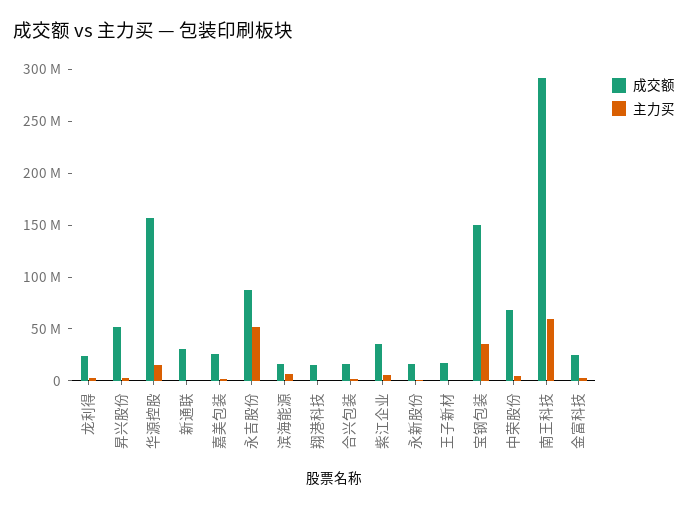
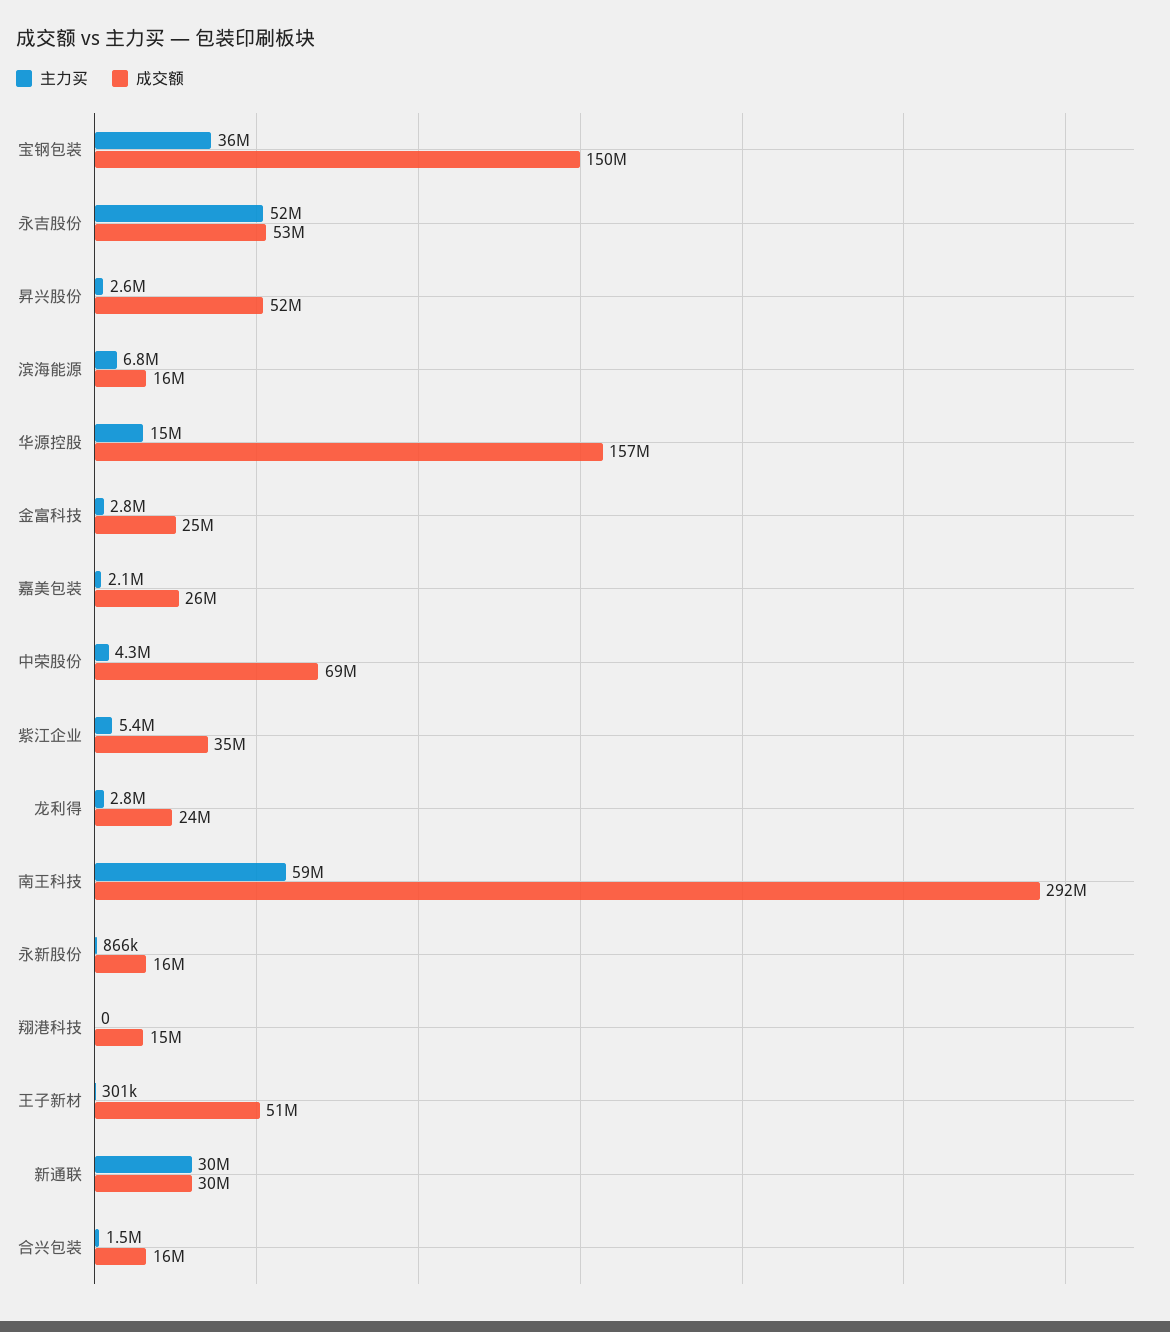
  {
    "成交额": {
      "龙利得": 24000000,
      "昇兴股份": 52000000,
      "华源控股": 157000000,
      "新通联": 30000000,
      "嘉美包装": 26000000,
-     "永吉股份": 90000000,
+     "永吉股份": 53000000,
      "滨海能源": 16000000,
      "翔港科技": 15000000,
      "合兴包装": 16000000,
      "紫江企业": 35000000,
      "永新股份": 16000000,
-     "王子新材": 20000000,
+     "王子新材": 51000000,
      "宝钢包装": 150000000,
      "中荣股份": 69000000,
      "南王科技": 292000000,
      "金富科技": 25000000
    },
    "主力买": {
      "龙利得": 2800000,
      "昇兴股份": 2600000,
      "华源控股": 15000000,
-     "新通联": 0,
+     "新通联": 30000000,
      "嘉美包装": 2100000,
      "永吉股份": 52000000,
      "滨海能源": 6800000,
      "翔港科技": 0,
      "合兴包装": 1500000,
      "紫江企业": 5400000,
      "永新股份": 866000,
      "王子新材": 301000,
      "宝钢包装": 36000000,
      "中荣股份": 4300000,
      "南王科技": 59000000,
      "金富科技": 2800000
    }
  }

